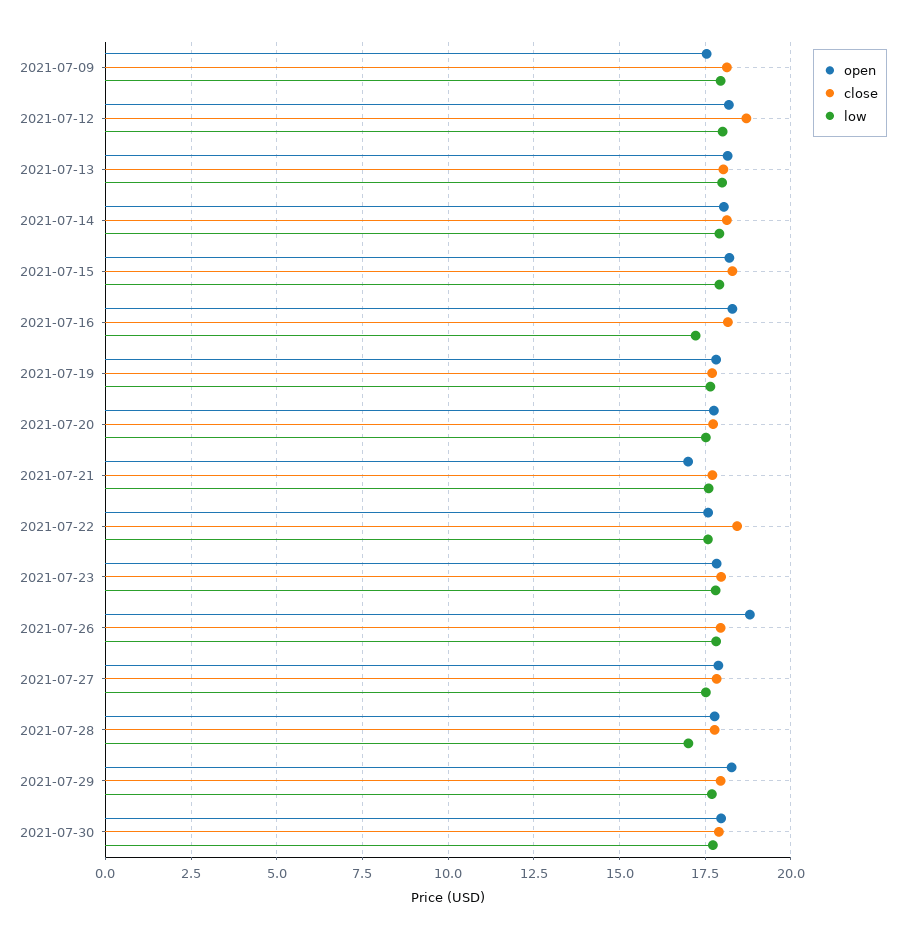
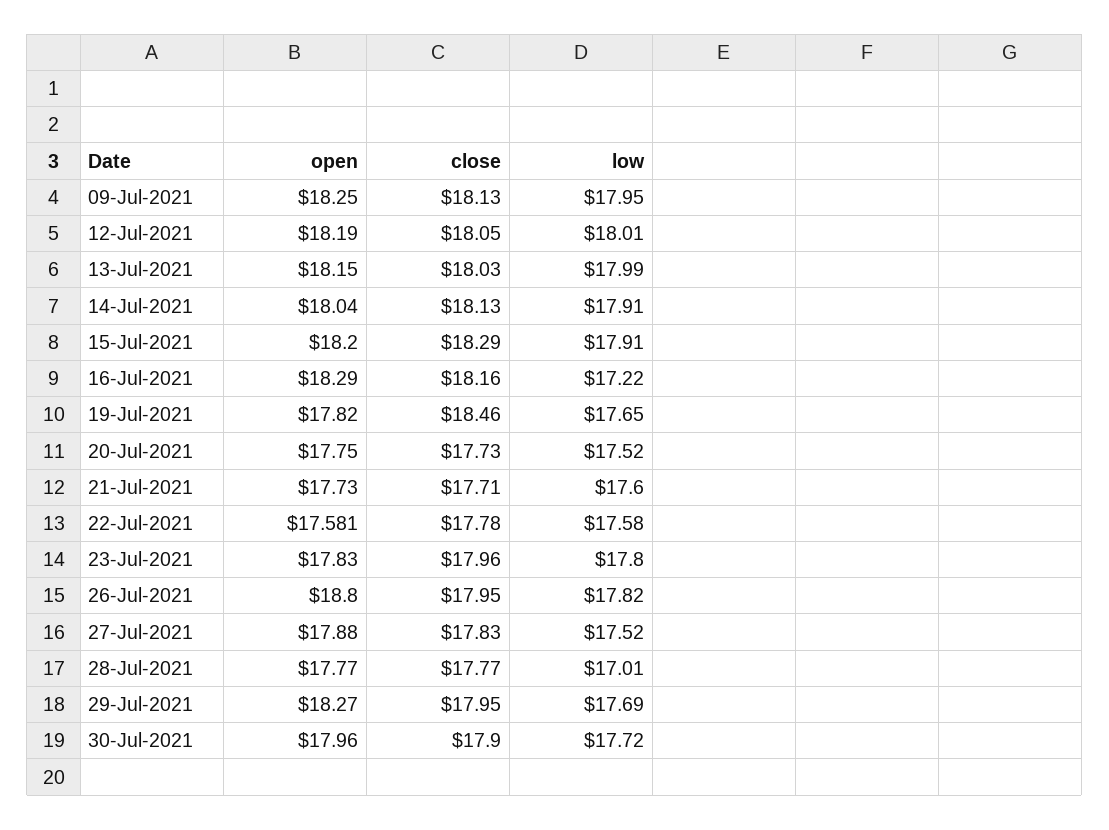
  {
    "open": {
-     "2021-07-09": 17.5,
+     "2021-07-09": 18.25,
      "2021-07-12": 18.19,
      "2021-07-13": 18.15,
      "2021-07-14": 18.04,
      "2021-07-15": 18.2,
      "2021-07-16": 18.29,
      "2021-07-19": 17.82,
      "2021-07-20": 17.75,
-     "2021-07-21": 17,
+     "2021-07-21": 17.73,
      "2021-07-22": 17.581,
      "2021-07-23": 17.83,
      "2021-07-26": 18.8,
      "2021-07-27": 17.88,
      "2021-07-28": 17.77,
      "2021-07-29": 18.27,
      "2021-07-30": 17.96
    },
    "close": {
      "2021-07-09": 18.13,
-     "2021-07-12": 18.75,
+     "2021-07-12": 18.05,
      "2021-07-13": 18.03,
      "2021-07-14": 18.13,
      "2021-07-15": 18.29,
      "2021-07-16": 18.16,
-     "2021-07-19": 17.75,
+     "2021-07-19": 18.46,
      "2021-07-20": 17.73,
      "2021-07-21": 17.71,
-     "2021-07-22": 18.5,
+     "2021-07-22": 17.78,
      "2021-07-23": 17.96,
      "2021-07-26": 17.95,
      "2021-07-27": 17.83,
      "2021-07-28": 17.77,
      "2021-07-29": 17.95,
      "2021-07-30": 17.9
    },
    "low": {
      "2021-07-09": 17.95,
      "2021-07-12": 18.01,
      "2021-07-13": 17.99,
      "2021-07-14": 17.91,
      "2021-07-15": 17.91,
      "2021-07-16": 17.22,
      "2021-07-19": 17.65,
      "2021-07-20": 17.52,
      "2021-07-21": 17.6,
      "2021-07-22": 17.58,
      "2021-07-23": 17.8,
      "2021-07-26": 17.82,
      "2021-07-27": 17.52,
      "2021-07-28": 17.01,
      "2021-07-29": 17.69,
      "2021-07-30": 17.72
    }
  }

